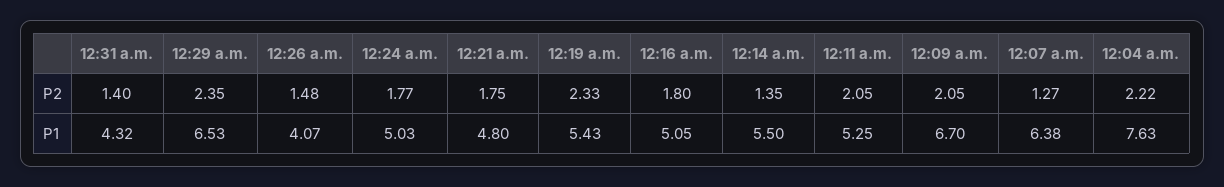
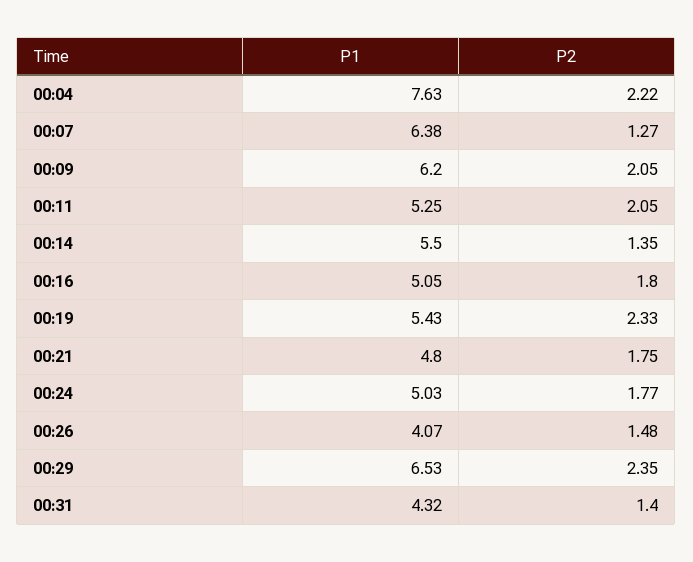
  {
    "12:31 a.m.": {
      "P2": 1.4,
      "P1": 4.32
    },
    "12:29 a.m.": {
      "P2": 2.35,
      "P1": 6.53
    },
    "12:26 a.m.": {
      "P2": 1.48,
      "P1": 4.07
    },
    "12:24 a.m.": {
      "P2": 1.77,
      "P1": 5.03
    },
    "12:21 a.m.": {
      "P2": 1.75,
      "P1": 4.8
    },
    "12:19 a.m.": {
      "P2": 2.33,
      "P1": 5.43
    },
    "12:16 a.m.": {
      "P2": 1.8,
      "P1": 5.05
    },
    "12:14 a.m.": {
      "P2": 1.35,
      "P1": 5.5
    },
    "12:11 a.m.": {
      "P2": 2.05,
      "P1": 5.25
    },
    "12:09 a.m.": {
      "P2": 2.05,
-     "P1": 6.7
+     "P1": 6.2
    },
    "12:07 a.m.": {
      "P2": 1.27,
      "P1": 6.38
    },
    "12:04 a.m.": {
      "P2": 2.22,
      "P1": 7.63
    }
  }

